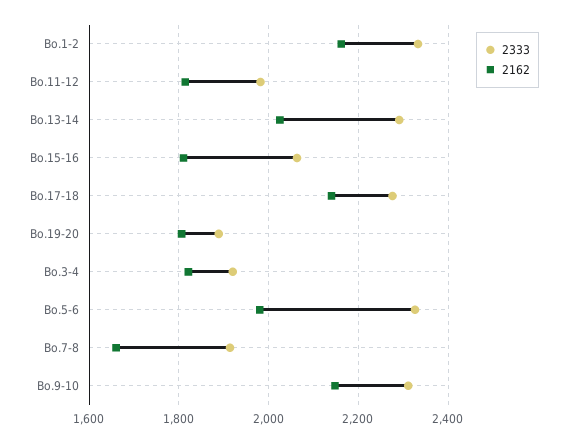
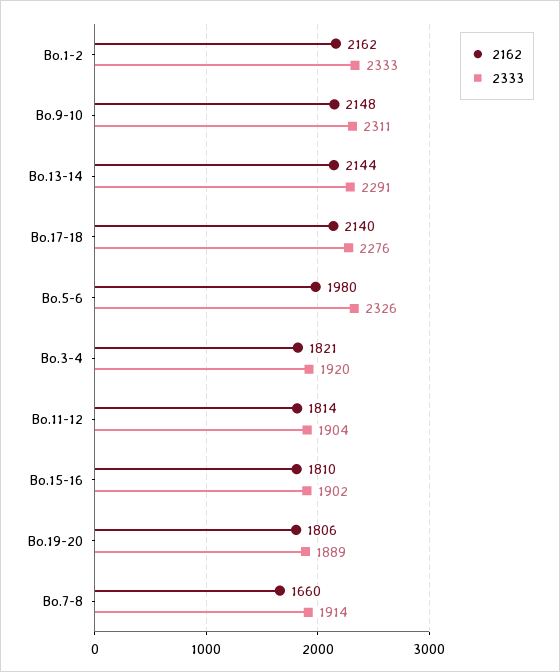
  {
    "2333": {
      "Bo.1-2": 2333,
-     "Bo.11-12": 1980,
+     "Bo.11-12": 1904,
      "Bo.13-14": 2291,
-     "Bo.15-16": 2060,
+     "Bo.15-16": 1902,
      "Bo.17-18": 2276,
      "Bo.19-20": 1889,
      "Bo.3-4": 1920,
      "Bo.5-6": 2326,
      "Bo.7-8": 1914,
      "Bo.9-10": 2311
    },
    "2162": {
      "Bo.1-2": 2162,
      "Bo.11-12": 1814,
-     "Bo.13-14": 2020,
+     "Bo.13-14": 2144,
      "Bo.15-16": 1810,
      "Bo.17-18": 2140,
      "Bo.19-20": 1806,
      "Bo.3-4": 1821,
      "Bo.5-6": 1980,
      "Bo.7-8": 1660,
      "Bo.9-10": 2148
    }
  }

